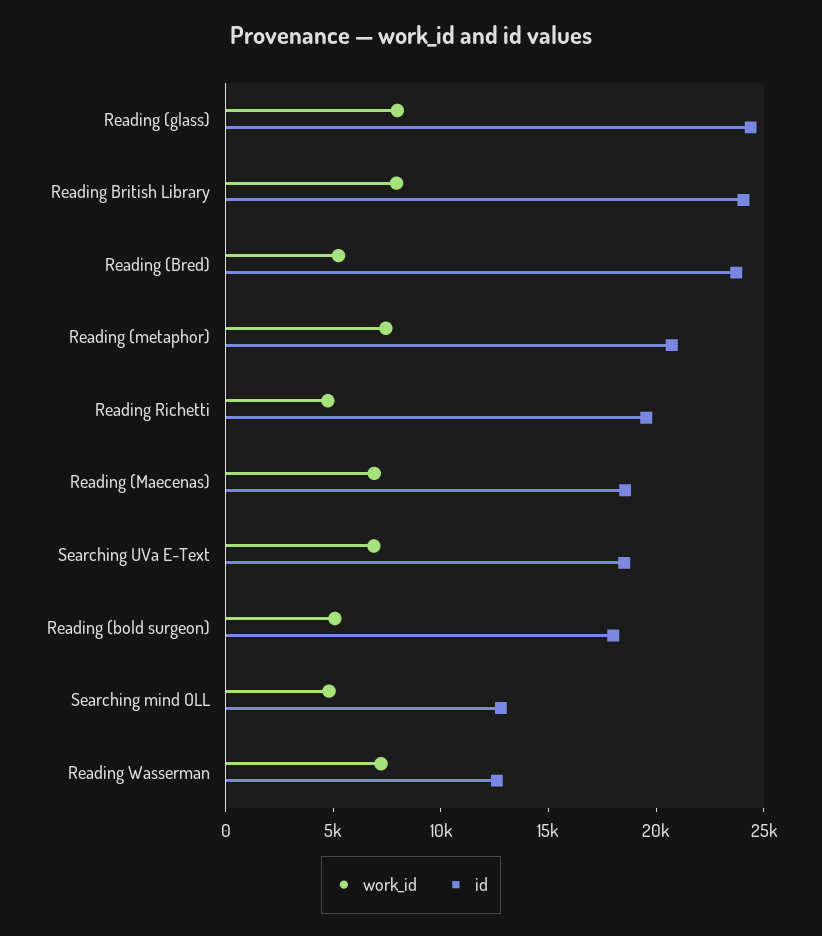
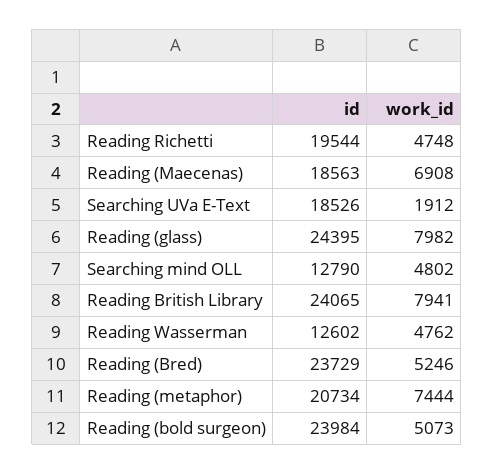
  {
    "work_id": {
      "Reading (glass)": 7982,
      "Reading British Library": 7941,
      "Reading (Bred)": 5246,
      "Reading (metaphor)": 7444,
      "Reading Richetti": 4748,
      "Reading (Maecenas)": 6908,
-     "Searching UVa E-Text": 7000,
+     "Searching UVa E-Text": 1912,
      "Reading (bold surgeon)": 5073,
      "Searching mind OLL": 4802,
-     "Reading Wasserman": 7000
+     "Reading Wasserman": 4762
    },
    "id": {
      "Reading (glass)": 24395,
      "Reading British Library": 24065,
      "Reading (Bred)": 23729,
      "Reading (metaphor)": 20734,
      "Reading Richetti": 19544,
      "Reading (Maecenas)": 18563,
      "Searching UVa E-Text": 18526,
-     "Reading (bold surgeon)": 18000,
+     "Reading (bold surgeon)": 23984,
      "Searching mind OLL": 12790,
      "Reading Wasserman": 12602
    }
  }

